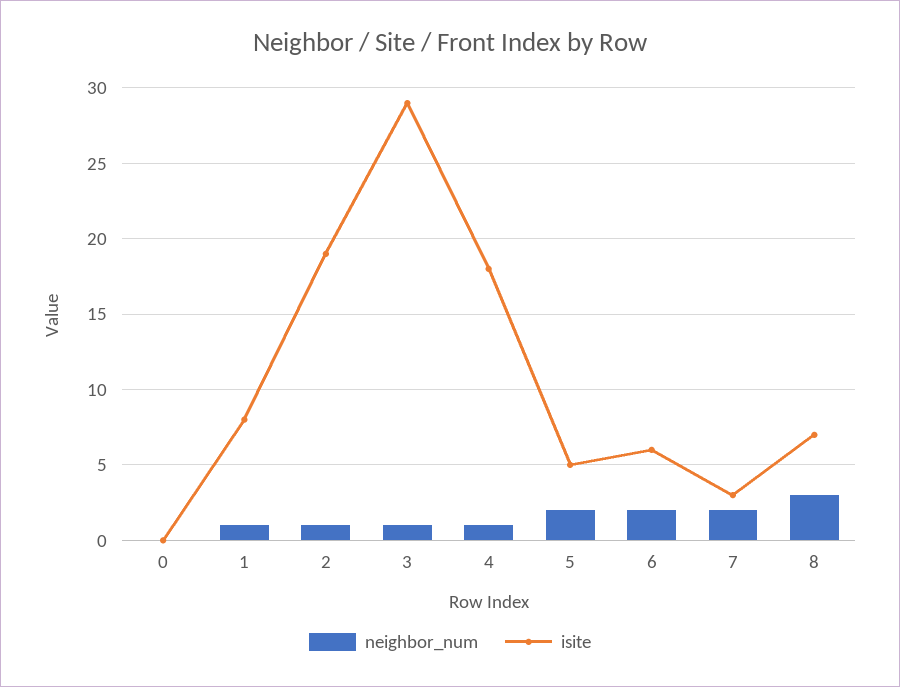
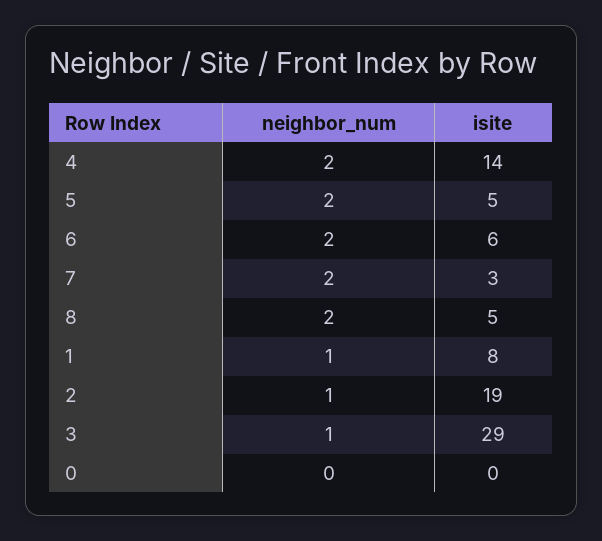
  {
    "neighbor_num": {
      "0": 0,
      "1": 1,
      "2": 1,
      "3": 1,
-     "4": 1,
+     "4": 2,
      "5": 2,
      "6": 2,
      "7": 2,
-     "8": 3
+     "8": 2
    },
    "isite": {
      "0": 0,
      "1": 8,
      "2": 19,
      "3": 29,
-     "4": 18,
+     "4": 14,
      "5": 5,
      "6": 6,
      "7": 3,
-     "8": 7
+     "8": 5
    }
  }

